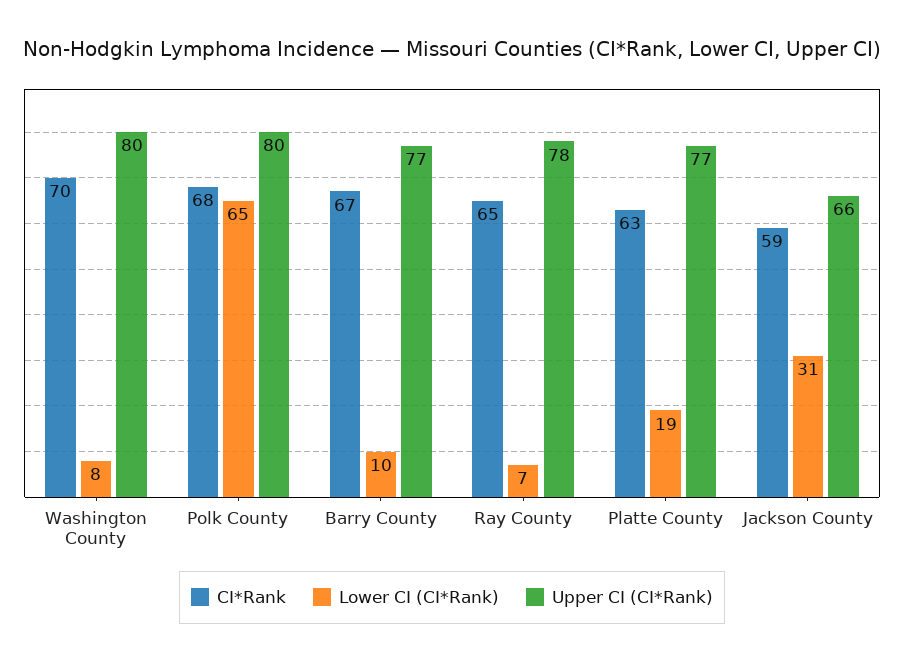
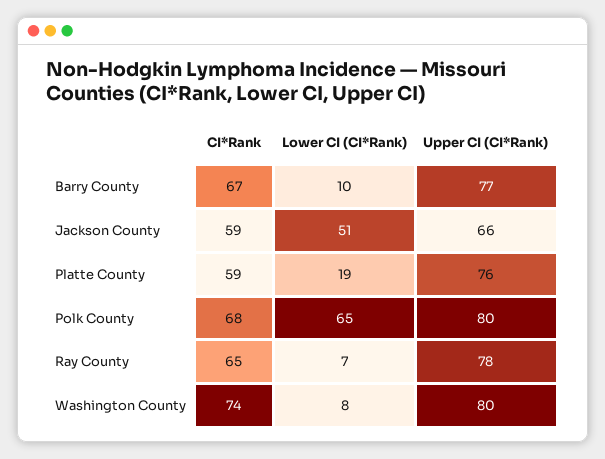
  {
    "CI*Rank": {
-     "Washington County": 70,
+     "Washington County": 74,
      "Polk County": 68,
      "Barry County": 67,
      "Ray County": 65,
-     "Platte County": 63,
+     "Platte County": 59,
      "Jackson County": 59
    },
    "Lower CI (CI*Rank)": {
      "Washington County": 8,
      "Polk County": 65,
      "Barry County": 10,
      "Ray County": 7,
      "Platte County": 19,
-     "Jackson County": 31
+     "Jackson County": 51
    },
    "Upper CI (CI*Rank)": {
      "Washington County": 80,
      "Polk County": 80,
      "Barry County": 77,
      "Ray County": 78,
-     "Platte County": 77,
+     "Platte County": 76,
      "Jackson County": 66
    }
  }

